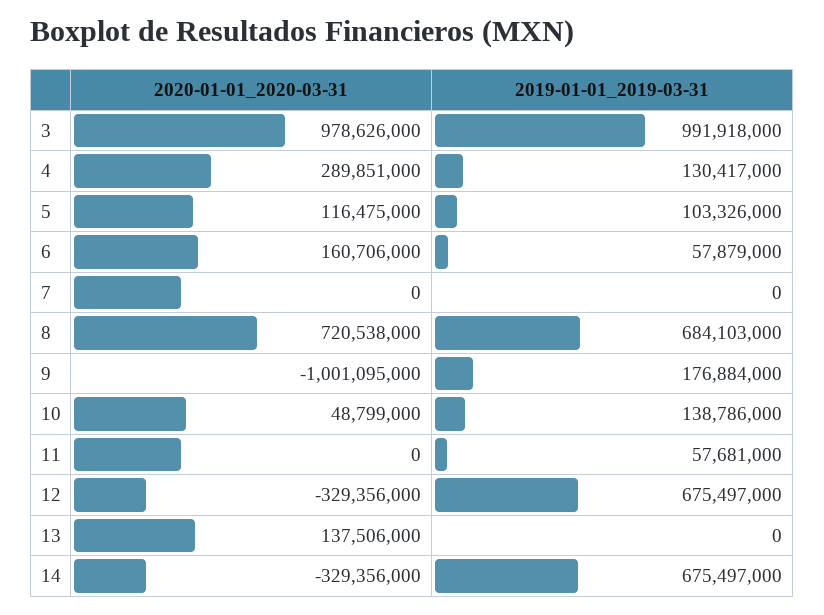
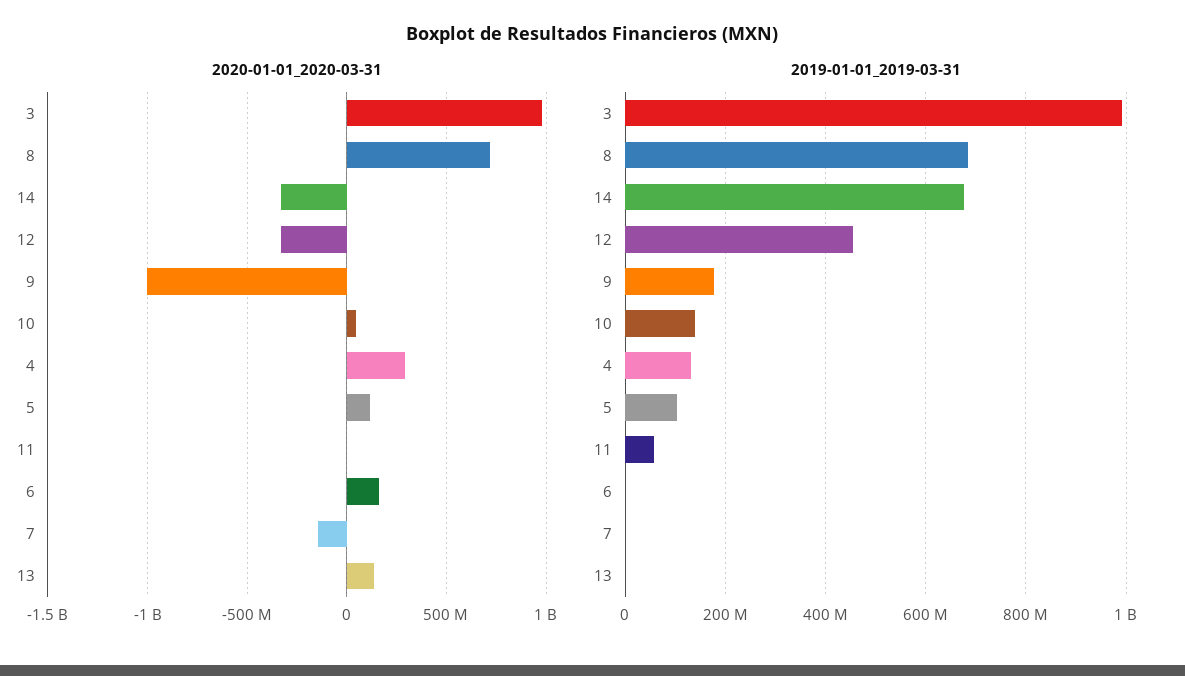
  {
    "2020-01-01_2020-03-31": {
      "3": 978626000,
      "4": 289851000,
      "5": 116475000,
      "6": 160706000,
-     "7": 0,
+     "7": -150000000,
      "8": 720538000,
      "9": -1001095000,
      "10": 48799000,
      "11": 0,
      "12": -329356000,
      "13": 137506000,
      "14": -329356000
    },
    "2019-01-01_2019-03-31": {
      "3": 991918000,
      "4": 130417000,
      "5": 103326000,
-     "6": 57879000,
+     "6": 0,
      "7": 0,
      "8": 684103000,
      "9": 176884000,
      "10": 138786000,
      "11": 57681000,
-     "12": 675497000,
+     "12": 460000000,
      "13": 0,
      "14": 675497000
    }
  }

